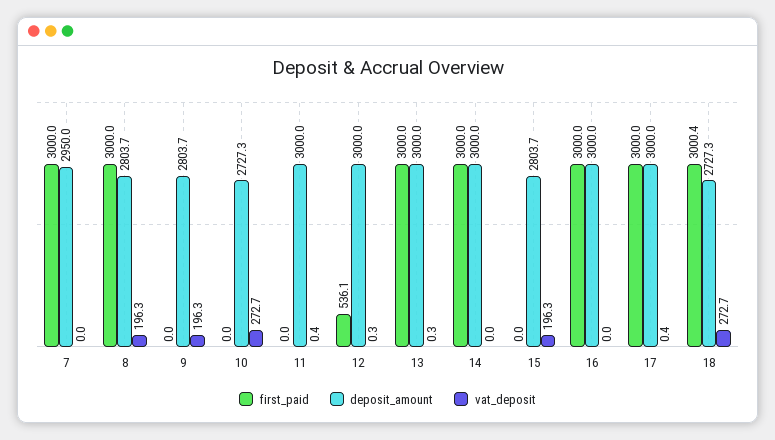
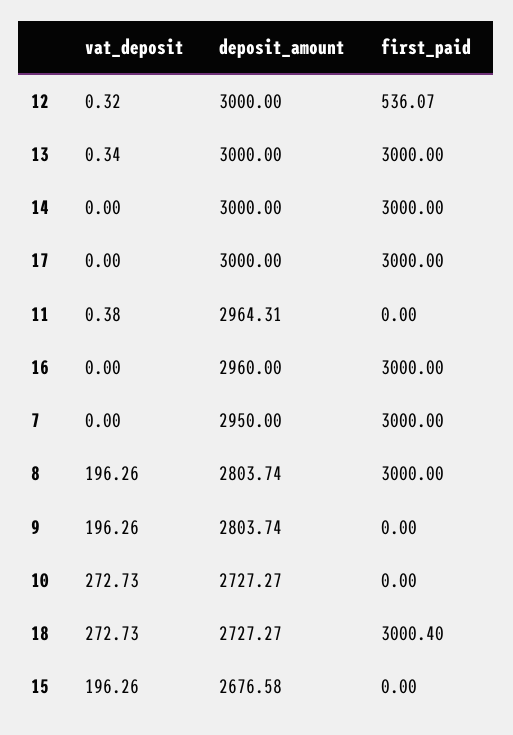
  {
    "first_paid": {
      "7": 3000,
      "8": 3000,
      "9": 0,
      "10": 0,
      "11": 0,
      "12": 536.07,
      "13": 3000,
      "14": 3000,
      "15": 0,
      "16": 3000,
      "17": 3000,
      "18": 3000.4
    },
    "deposit_amount": {
      "7": 2950,
      "8": 2803.74,
      "9": 2803.74,
      "10": 2727.27,
-     "11": 3000,
+     "11": 2964.31,
      "12": 3000,
      "13": 3000,
      "14": 3000,
-     "15": 2803.7,
+     "15": 2676.58,
-     "16": 3000,
+     "16": 2960,
      "17": 3000,
      "18": 2727.27
    },
    "vat_deposit": {
      "7": 0,
      "8": 196.26,
      "9": 196.26,
      "10": 272.73,
      "11": 0.38,
      "12": 0.32,
      "13": 0.34,
      "14": 0,
      "15": 196.26,
      "16": 0,
-     "17": 0.4,
+     "17": 0,
      "18": 272.73
    }
  }

